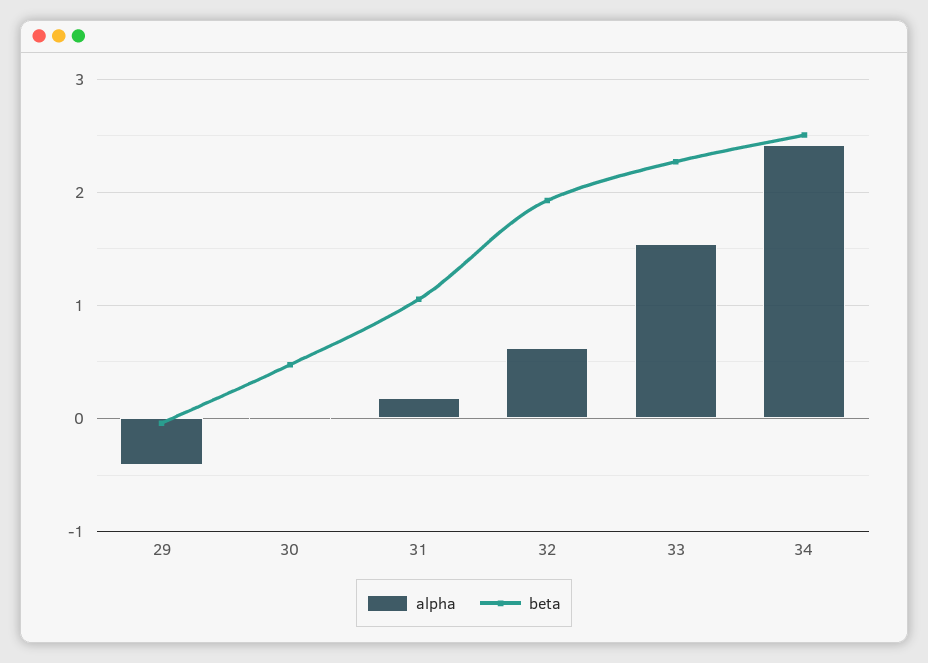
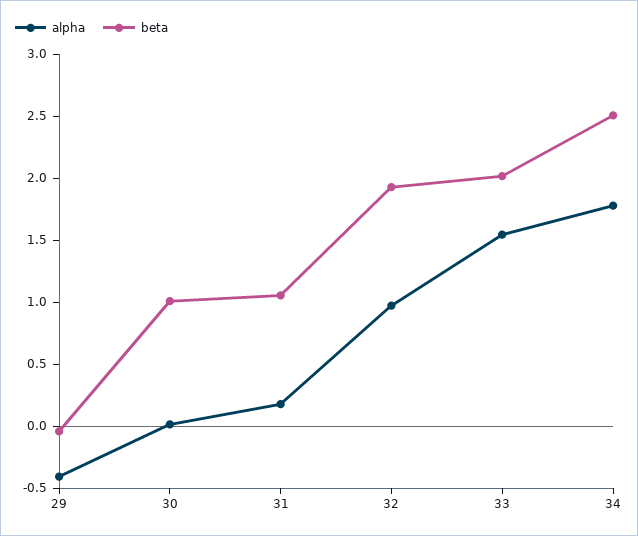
  {
    "alpha": {
      "29": -0.4,
      "30": 0,
      "31": 0.2,
-     "32": 0.6,
+     "32": 1,
      "33": 1.5,
-     "34": 2.4
+     "34": 1.8
    },
    "beta": {
      "29": 0,
-     "30": 0.5,
+     "30": 1,
      "31": 1.1,
      "32": 1.9,
-     "33": 2.3,
+     "33": 2,
      "34": 2.5
    }
  }

